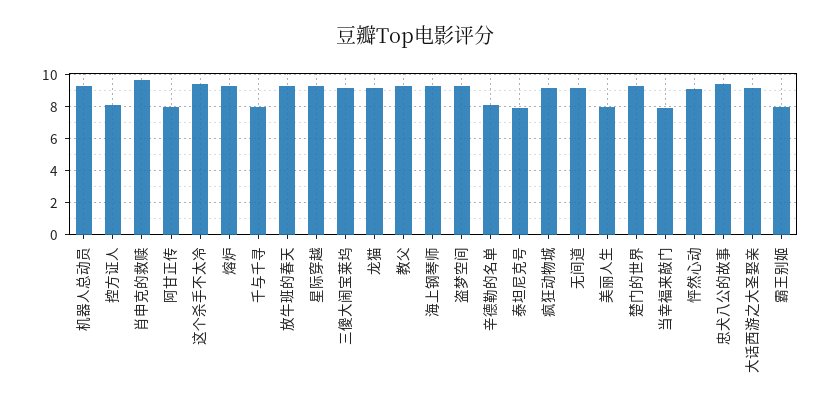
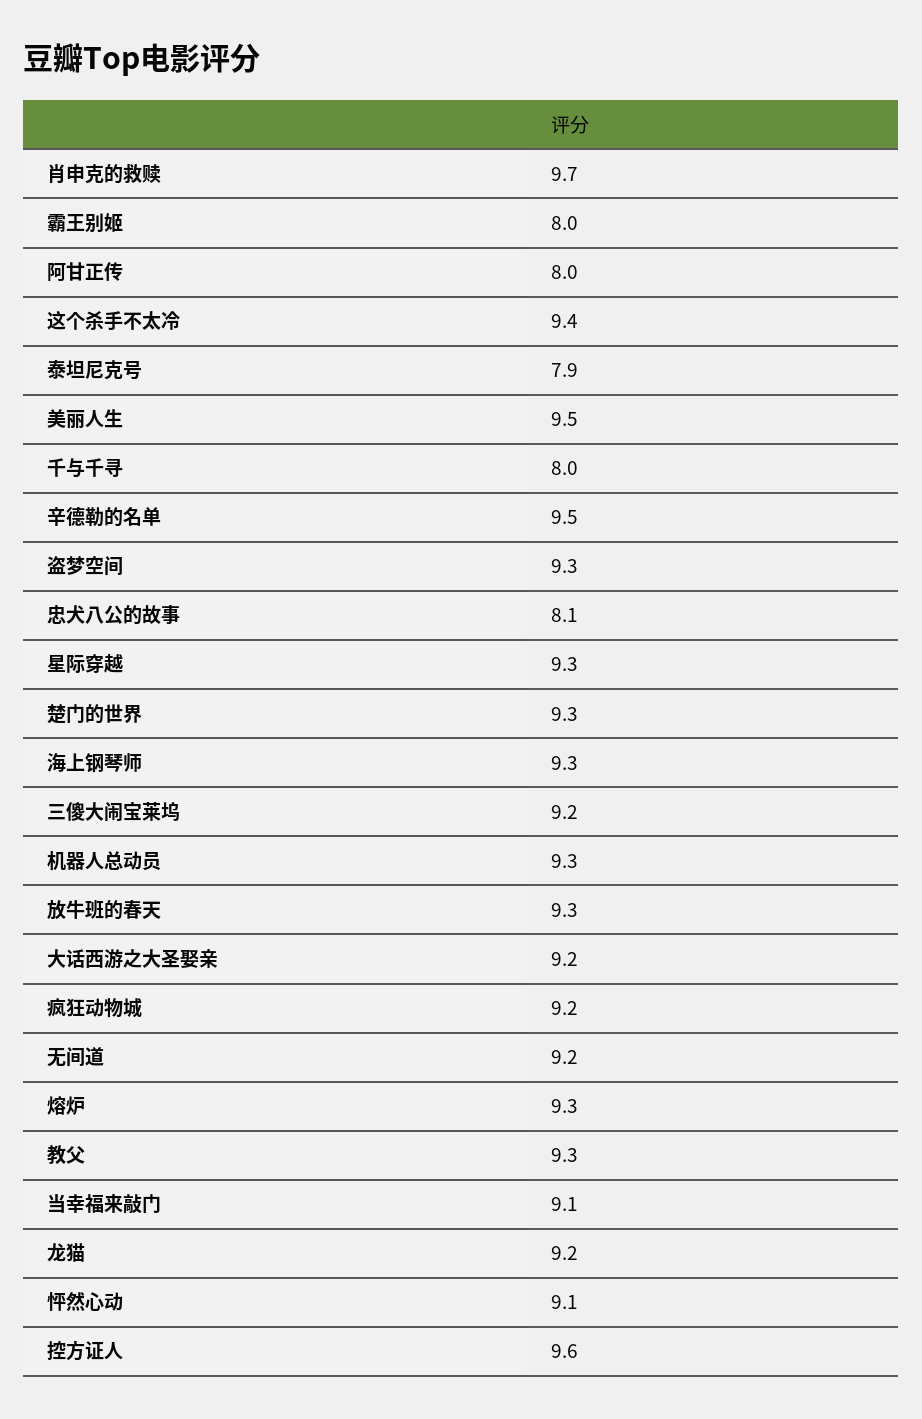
  {
    "机器人总动员": 9.3,
-   "控方证人": 8,
+   "控方证人": 9.6,
    "肖申克的救赎": 9.7,
    "阿甘正传": 8,
    "这个杀手不太冷": 9.4,
    "熔炉": 9.3,
    "千与千寻": 8,
    "放牛班的春天": 9.3,
    "星际穿越": 9.3,
    "三傻大闹宝莱坞": 9.2,
    "龙猫": 9.2,
    "教父": 9.3,
    "海上钢琴师": 9.3,
    "盗梦空间": 9.3,
-   "辛德勒的名单": 8,
+   "辛德勒的名单": 9.5,
    "泰坦尼克号": 7.9,
    "疯狂动物城": 9.2,
    "无间道": 9.2,
-   "美丽人生": 8,
+   "美丽人生": 9.5,
    "楚门的世界": 9.3,
-   "当幸福来敲门": 8,
+   "当幸福来敲门": 9.1,
    "怦然心动": 9.1,
-   "忠犬八公的故事": 9.5,
+   "忠犬八公的故事": 8.1,
    "大话西游之大圣娶亲": 9.2,
    "霸王别姬": 8
  }

